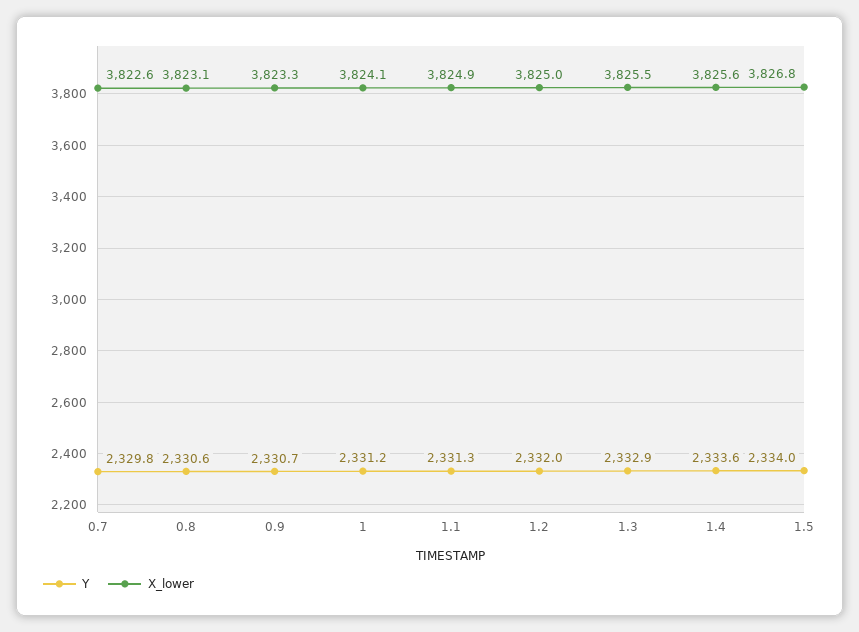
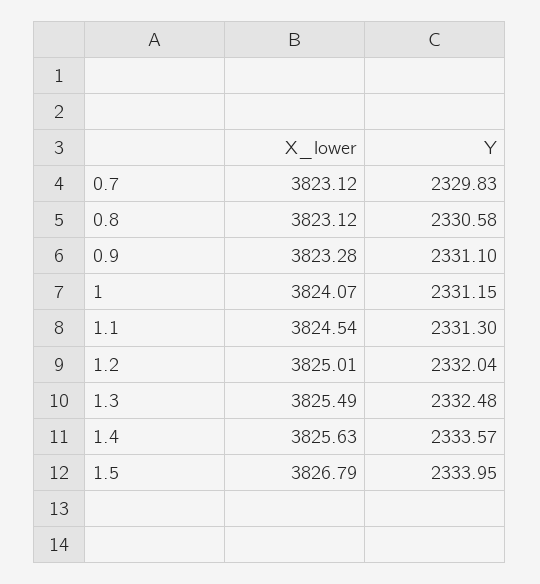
  {
    "Y": {
      "0.7": 2329.83,
      "0.8": 2330.58,
-     "0.9": 2330.7,
+     "0.9": 2331.1,
      "1": 2331.15,
      "1.1": 2331.3,
      "1.2": 2332.04,
-     "1.3": 2332.9,
+     "1.3": 2332.48,
      "1.4": 2333.57,
      "1.5": 2333.95
    },
    "X_lower": {
-     "0.7": 3822.6,
+     "0.7": 3823.12,
      "0.8": 3823.12,
      "0.9": 3823.28,
      "1": 3824.07,
-     "1.1": 3824.9,
+     "1.1": 3824.54,
      "1.2": 3825.01,
      "1.3": 3825.49,
      "1.4": 3825.63,
      "1.5": 3826.79
    }
  }

